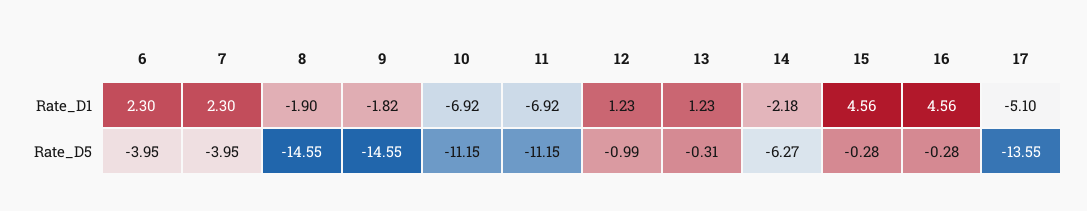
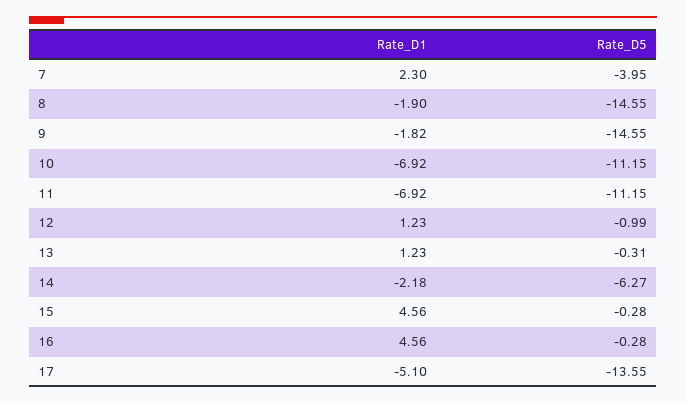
  {
-   "6": {
-     "Rate_D1": 2.3,
-     "Rate_D5": -3.95
-   },
    "7": {
      "Rate_D1": 2.3,
      "Rate_D5": -3.95
    },
    "8": {
      "Rate_D1": -1.9,
      "Rate_D5": -14.55
    },
    "9": {
      "Rate_D1": -1.82,
      "Rate_D5": -14.55
    },
    "10": {
      "Rate_D1": -6.92,
      "Rate_D5": -11.15
    },
    "11": {
      "Rate_D1": -6.92,
      "Rate_D5": -11.15
    },
    "12": {
      "Rate_D1": 1.23,
      "Rate_D5": -0.99
    },
    "13": {
      "Rate_D1": 1.23,
      "Rate_D5": -0.31
    },
    "14": {
      "Rate_D1": -2.18,
      "Rate_D5": -6.27
    },
    "15": {
      "Rate_D1": 4.56,
      "Rate_D5": -0.28
    },
    "16": {
      "Rate_D1": 4.56,
      "Rate_D5": -0.28
    },
    "17": {
      "Rate_D1": -5.1,
      "Rate_D5": -13.55
    }
  }

